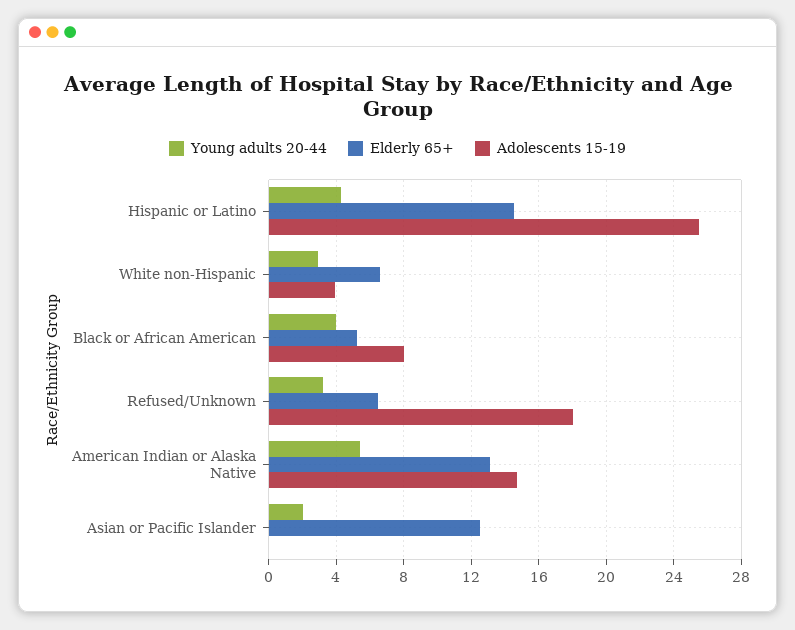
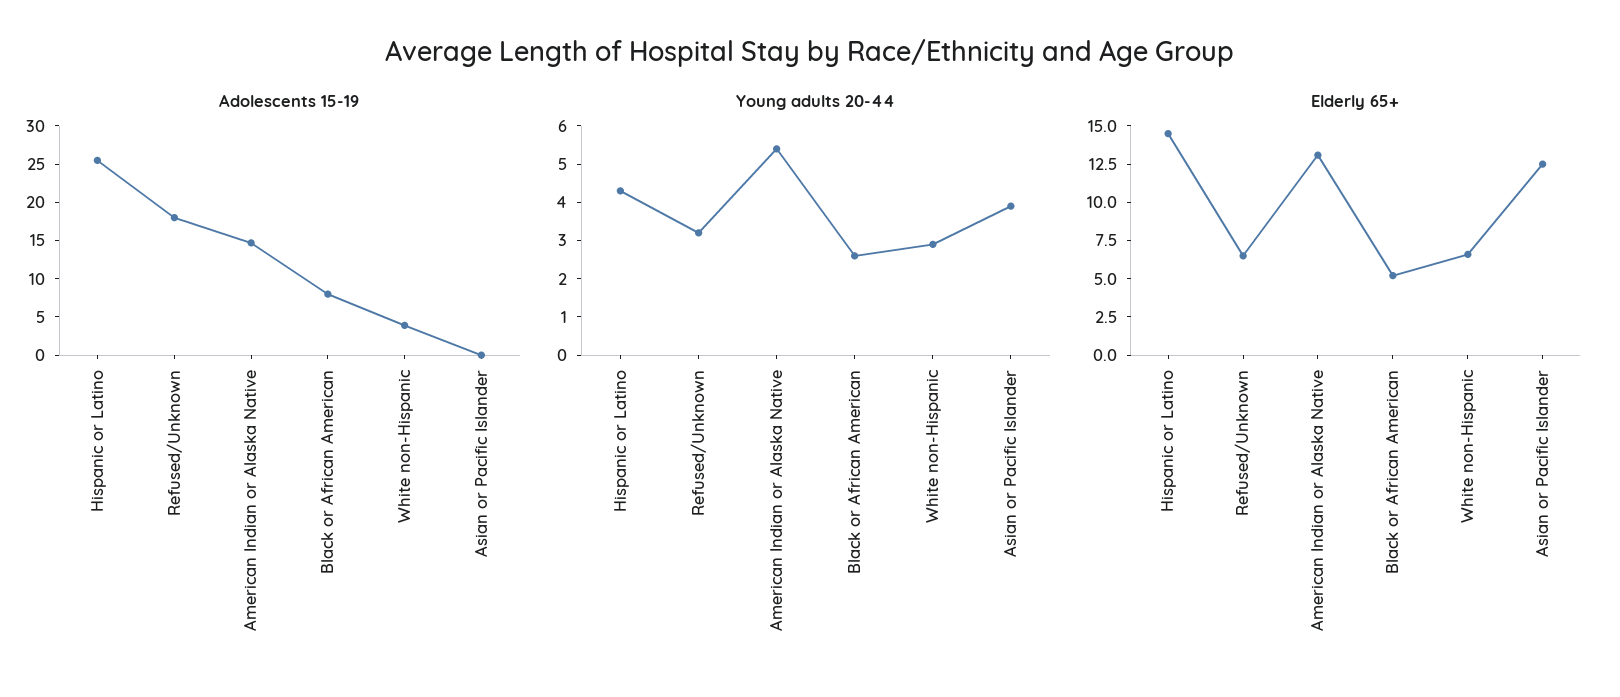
  {
    "Young adults 20-44": {
      "Hispanic or Latino": 4.5,
      "White non-Hispanic": 3,
-     "Black or African American": 4,
+     "Black or African American": 2.5,
      "Refused/Unknown": 3,
      "American Indian or Alaska Native": 5.5,
-     "Asian or Pacific Islander": 2
+     "Asian or Pacific Islander": 4
    },
    "Elderly 65+": {
      "Hispanic or Latino": 14.5,
      "White non-Hispanic": 6.5,
      "Black or African American": 5,
      "Refused/Unknown": 6.5,
      "American Indian or Alaska Native": 13,
      "Asian or Pacific Islander": 12.5
    },
    "Adolescents 15-19": {
      "Hispanic or Latino": 25.5,
      "White non-Hispanic": 4,
      "Black or African American": 8,
      "Refused/Unknown": 18,
      "American Indian or Alaska Native": 14.5,
      "Asian or Pacific Islander": 0
    }
  }

